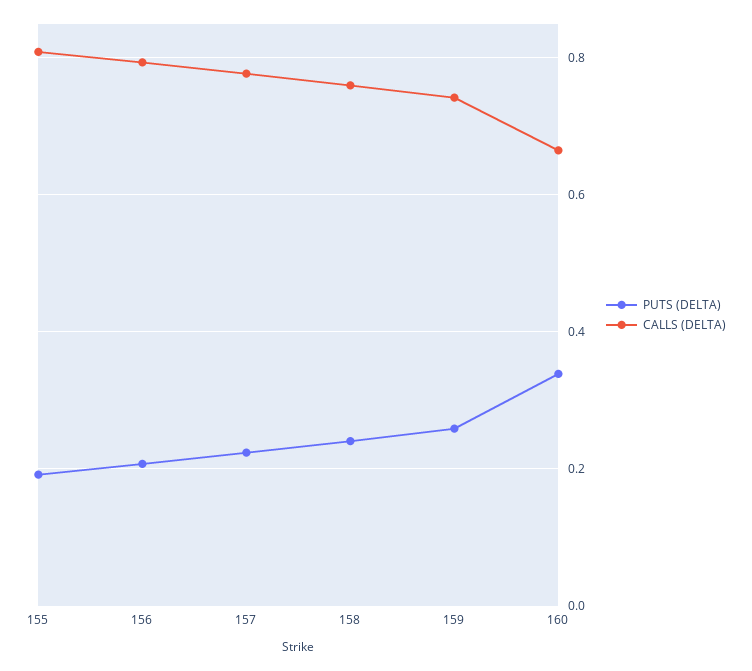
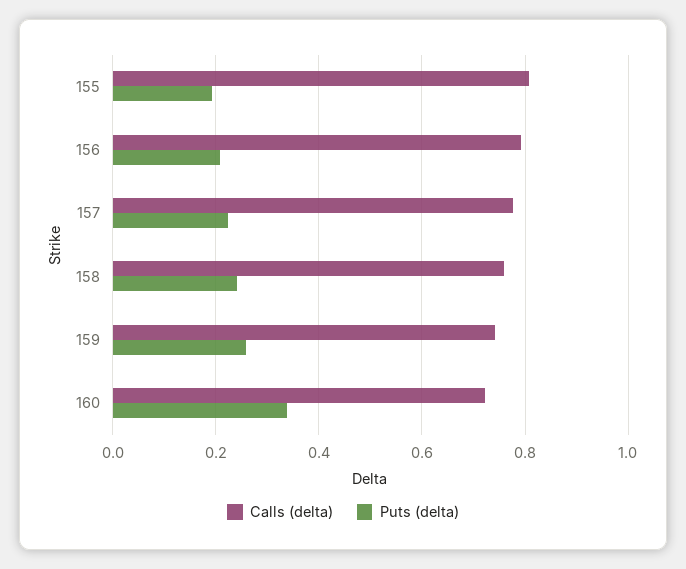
  {
    "PUTS (DELTA)": {
      "155": 0.2,
      "156": 0.2,
      "157": 0.22,
      "158": 0.24,
      "159": 0.26,
      "160": 0.34
    },
    "CALLS (DELTA)": {
      "155": 0.8,
      "156": 0.8,
      "157": 0.78,
      "158": 0.76,
      "159": 0.74,
-     "160": 0.66
+     "160": 0.72
    }
  }

